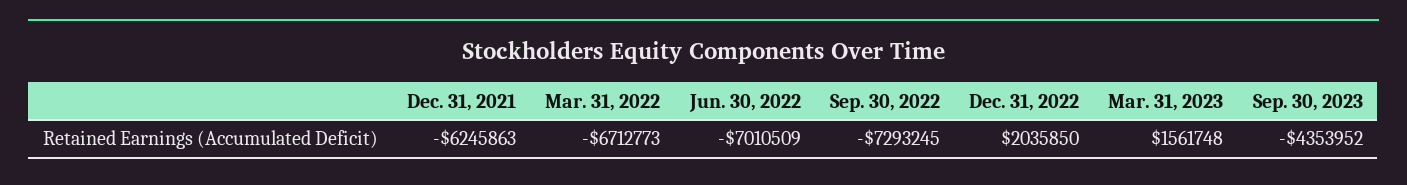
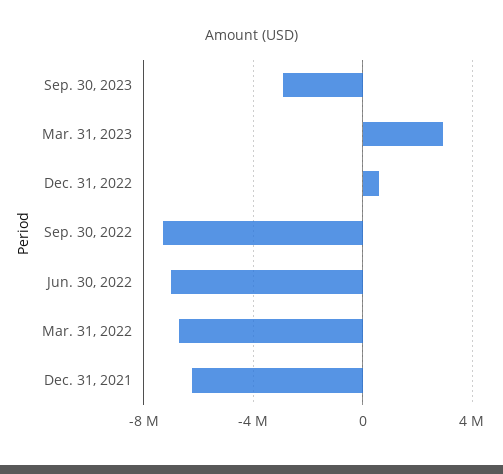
  {
    "Dec. 31, 2021": -6245863,
    "Mar. 31, 2022": -6712773,
    "Jun. 30, 2022": -7010509,
    "Sep. 30, 2022": -7293245,
-   "Dec. 31, 2022": 2035850,
+   "Dec. 31, 2022": 500000,
-   "Mar. 31, 2023": 1561748,
+   "Mar. 31, 2023": 3000000,
-   "Sep. 30, 2023": -4353952
+   "Sep. 30, 2023": -3000000
  }

